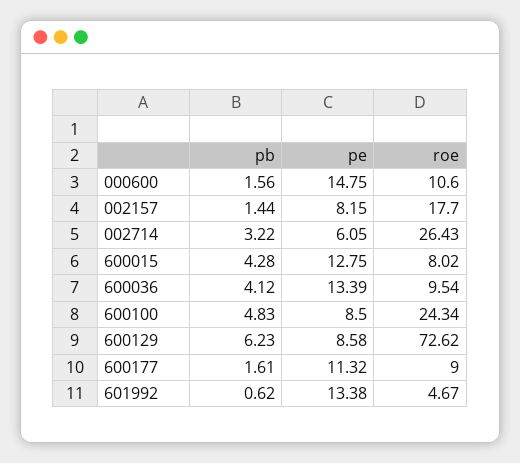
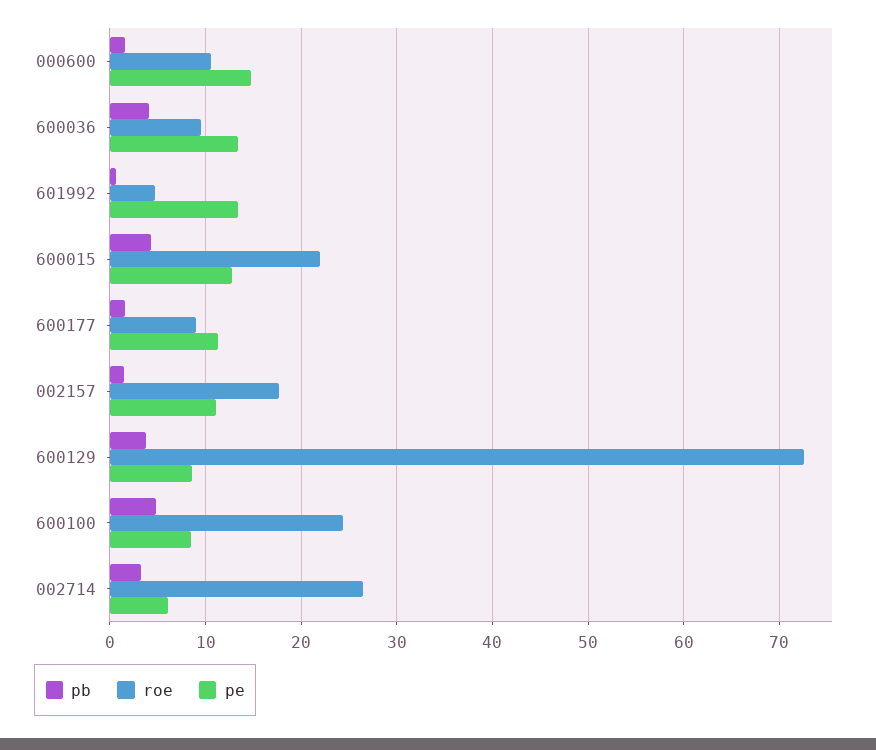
  {
    "pb": {
      "000600": 1.56,
      "002157": 1.44,
      "002714": 3.22,
      "600015": 4.28,
      "600036": 4.12,
      "600100": 4.83,
-     "600129": 6.23,
+     "600129": 4,
      "600177": 1.61,
      "601992": 0.62
    },
    "pe": {
      "000600": 14.75,
-     "002157": 8.15,
+     "002157": 11,
      "002714": 6.05,
      "600015": 12.75,
      "600036": 13.39,
      "600100": 8.5,
      "600129": 8.58,
      "600177": 11.32,
      "601992": 13.38
    },
    "roe": {
      "000600": 10.6,
      "002157": 17.7,
      "002714": 26.43,
-     "600015": 8.02,
+     "600015": 22,
      "600036": 9.54,
      "600100": 24.34,
      "600129": 72.62,
      "600177": 9,
      "601992": 4.67
    }
  }

